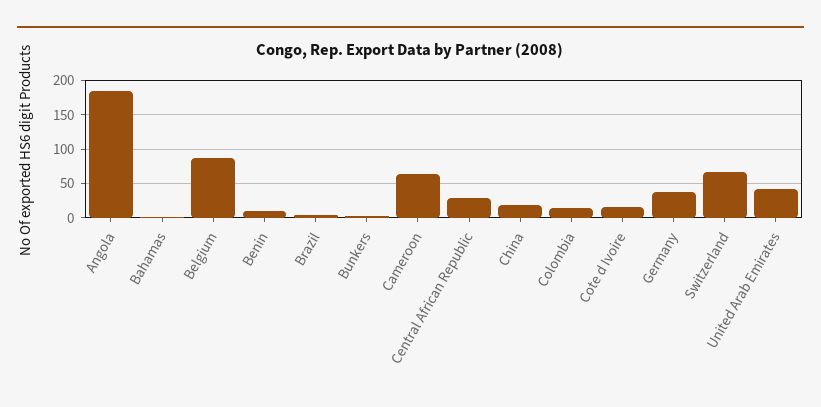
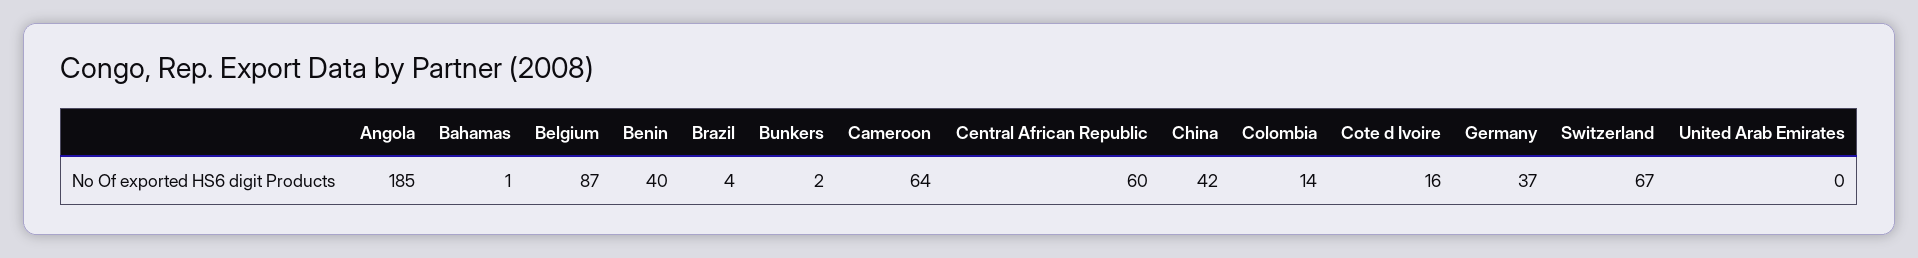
  {
    "Angola": 185,
    "Bahamas": 1,
    "Belgium": 87,
-   "Benin": 10,
+   "Benin": 40,
    "Brazil": 4,
    "Bunkers": 2,
    "Cameroon": 64,
-   "Central African Republic": 30,
+   "Central African Republic": 60,
-   "China": 20,
+   "China": 42,
    "Colombia": 14,
    "Cote d Ivoire": 16,
    "Germany": 37,
    "Switzerland": 67,
-   "United Arab Emirates": 40
+   "United Arab Emirates": 0
  }

